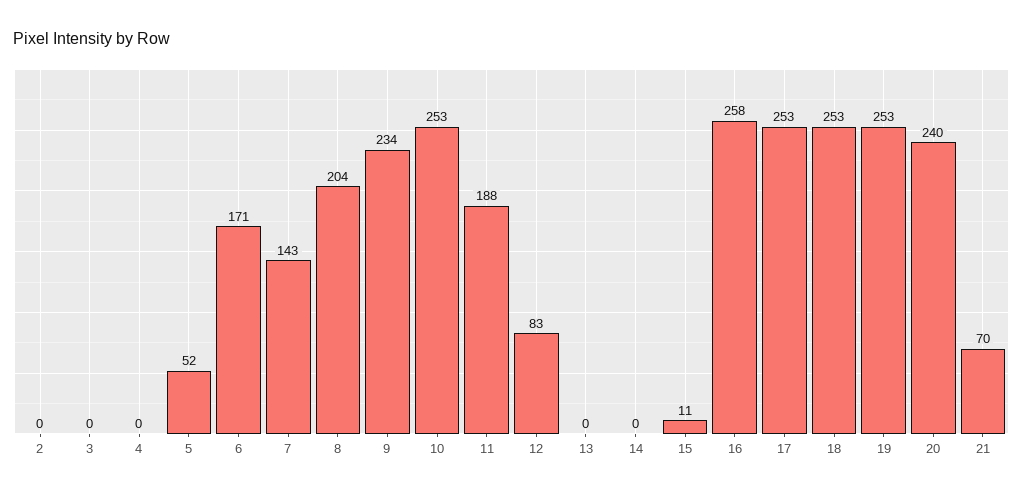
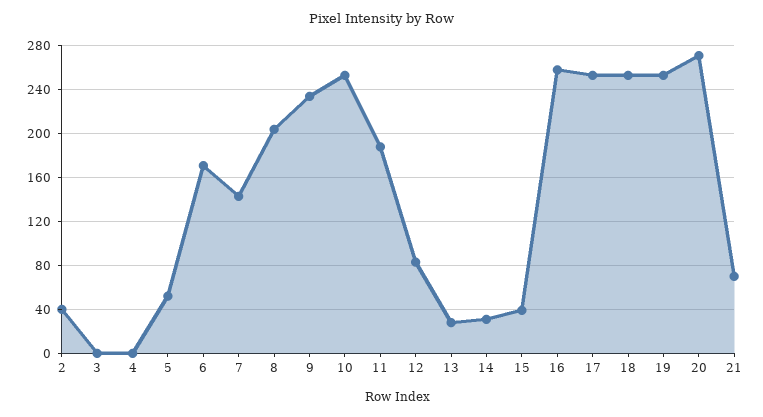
  {
-   "2": 0,
+   "2": 40,
    "3": 0,
    "4": 0,
    "5": 52,
    "6": 171,
    "7": 143,
    "8": 204,
    "9": 234,
    "10": 253,
    "11": 188,
    "12": 83,
-   "13": 0,
+   "13": 30,
-   "14": 0,
+   "14": 30,
-   "15": 11,
+   "15": 40,
    "16": 258,
    "17": 253,
    "18": 253,
    "19": 253,
-   "20": 240,
+   "20": 270,
    "21": 70
  }

